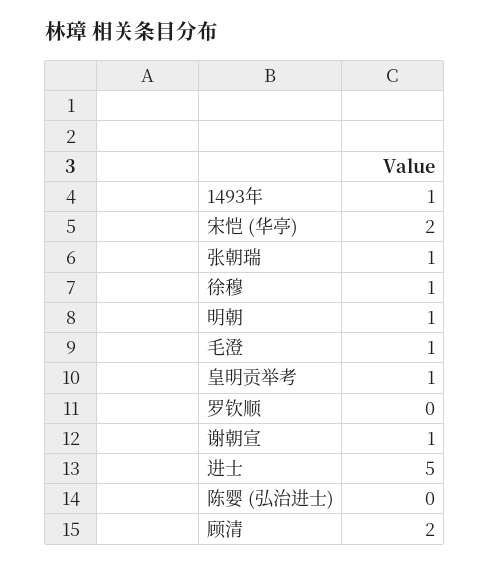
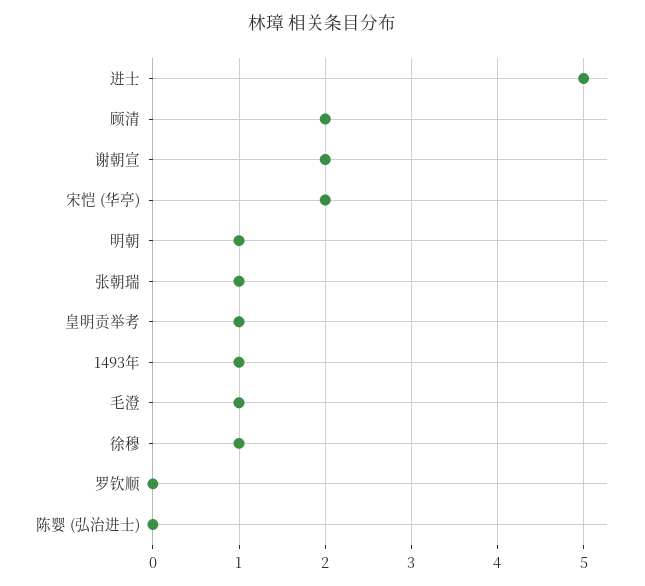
  {
    "1493年": 1,
    "宋恺 (华亭)": 2,
    "张朝瑞": 1,
    "徐穆": 1,
    "明朝": 1,
    "毛澄": 1,
    "皇明贡举考": 1,
    "罗钦顺": 0,
-   "谢朝宣": 1,
+   "谢朝宣": 2,
    "进士": 5,
    "陈婴 (弘治进士)": 0,
    "顾清": 2
  }

